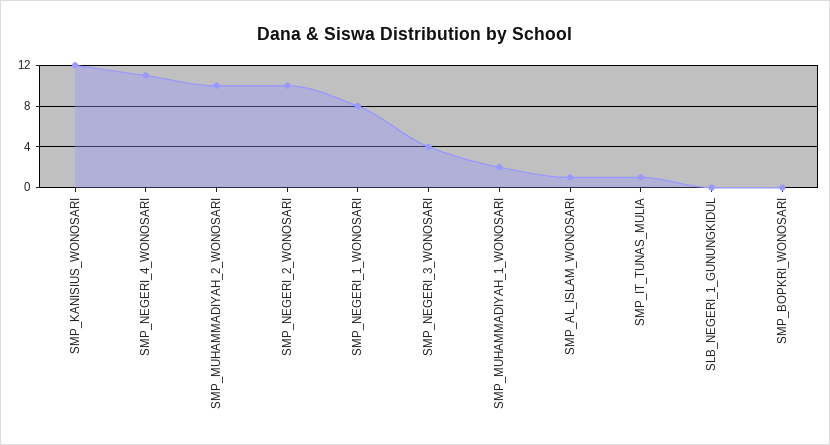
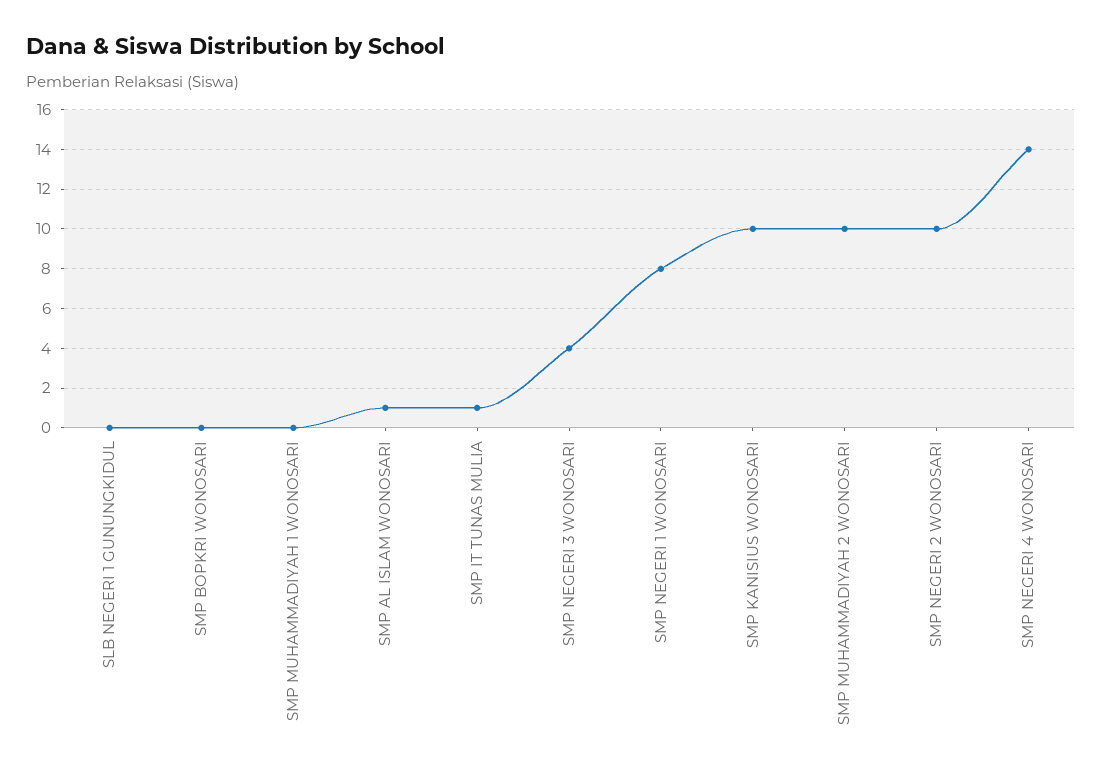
  {
-   "SMP_KANISIUS_WONOSARI": 12,
+   "SMP_KANISIUS_WONOSARI": 10,
-   "SMP_NEGERI_4_WONOSARI": 11,
+   "SMP_NEGERI_4_WONOSARI": 14,
    "SMP_MUHAMMADIYAH_2_WONOSARI": 10,
    "SMP_NEGERI_2_WONOSARI": 10,
    "SMP_NEGERI_1_WONOSARI": 8,
    "SMP_NEGERI_3_WONOSARI": 4,
-   "SMP_MUHAMMADIYAH_1_WONOSARI": 2,
+   "SMP_MUHAMMADIYAH_1_WONOSARI": 0,
    "SMP_AL_ISLAM_WONOSARI": 1,
    "SMP_IT_TUNAS_MULIA": 1,
    "SLB_NEGERI_1_GUNUNGKIDUL": 0,
    "SMP_BOPKRI_WONOSARI": 0
  }

